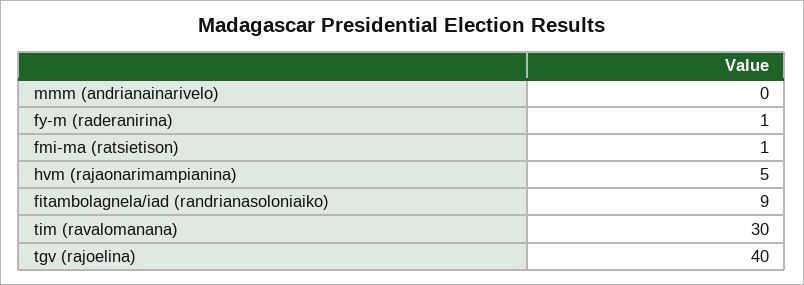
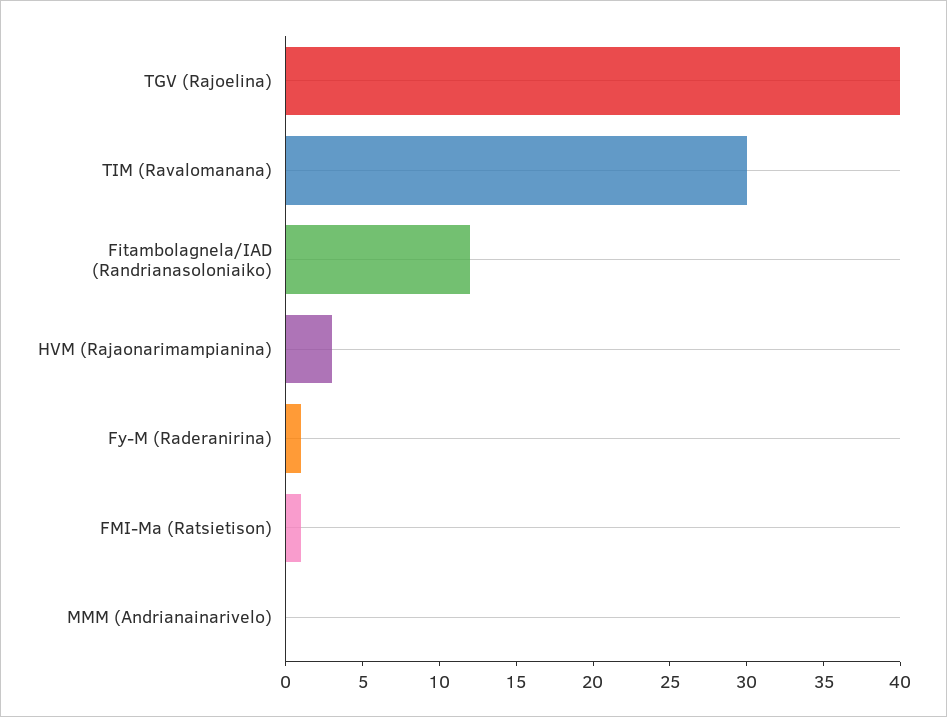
  {
    "mmm (andrianainarivelo)": 0,
    "fy-m (raderanirina)": 1,
    "fmi-ma (ratsietison)": 1,
-   "hvm (rajaonarimampianina)": 5,
+   "hvm (rajaonarimampianina)": 3,
-   "fitambolagnela/iad (randrianasoloniaiko)": 9,
+   "fitambolagnela/iad (randrianasoloniaiko)": 12,
    "tim (ravalomanana)": 30,
    "tgv (rajoelina)": 40
  }

